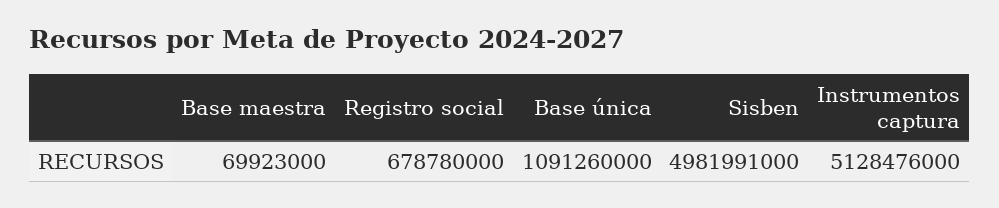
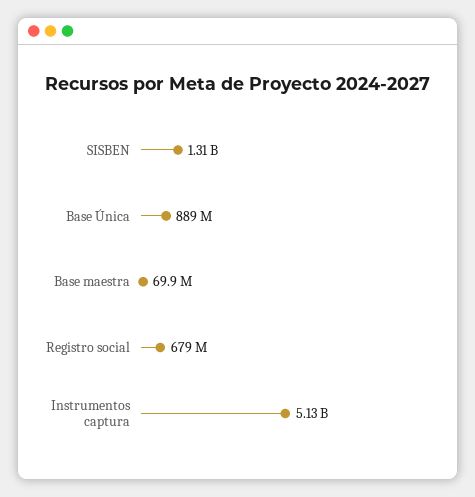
  {
    "Base maestra": 69923000,
    "Registro social": 678780000,
-   "Base única": 1091260000,
+   "Base única": 889000000,
-   "Sisben": 4981991000,
+   "Sisben": 1310000000,
    "Instrumentos captura": 5128476000
  }

